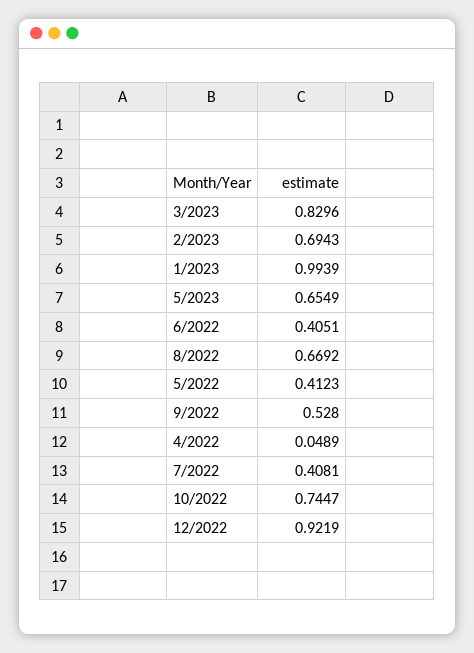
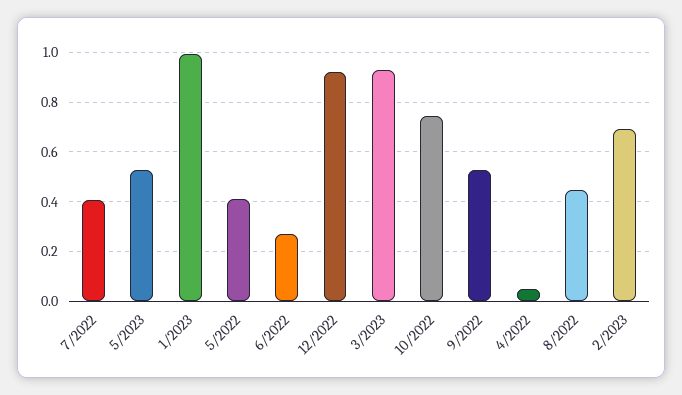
  {
-   "3/2023": 0.8296,
+   "3/2023": 0.925,
    "2/2023": 0.6943,
    "1/2023": 0.9939,
-   "5/2023": 0.6549,
+   "5/2023": 0.525,
-   "6/2022": 0.4051,
+   "6/2022": 0.275,
-   "8/2022": 0.6692,
+   "8/2022": 0.45,
    "5/2022": 0.4123,
    "9/2022": 0.528,
    "4/2022": 0.0489,
    "7/2022": 0.4081,
    "10/2022": 0.7447,
    "12/2022": 0.9219
  }

